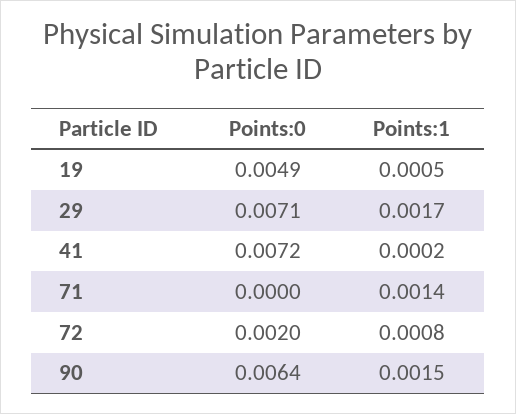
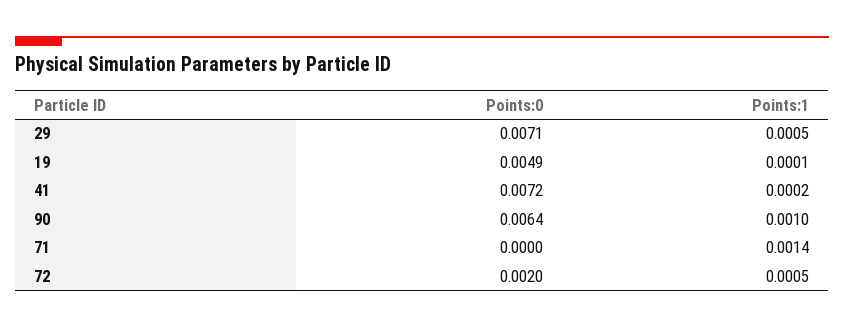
  {
    "Points:0": {
      "19": 0.0049,
      "29": 0.0071,
      "41": 0.0072,
      "71": 0,
      "72": 0.002,
      "90": 0.0064
    },
    "Points:1": {
-     "19": 0.0005,
+     "19": 0.0001,
-     "29": 0.0017,
+     "29": 0.0005,
      "41": 0.0002,
      "71": 0.0014,
-     "72": 0.0008,
+     "72": 0.0005,
-     "90": 0.0015
+     "90": 0.001
    }
  }

